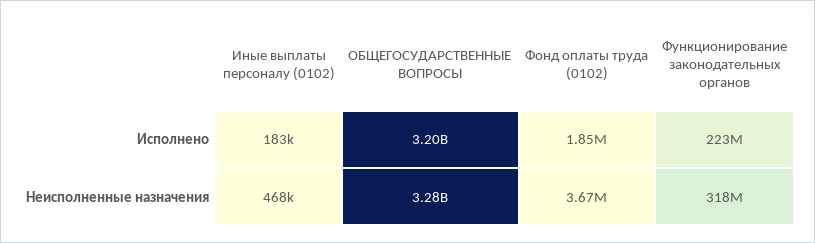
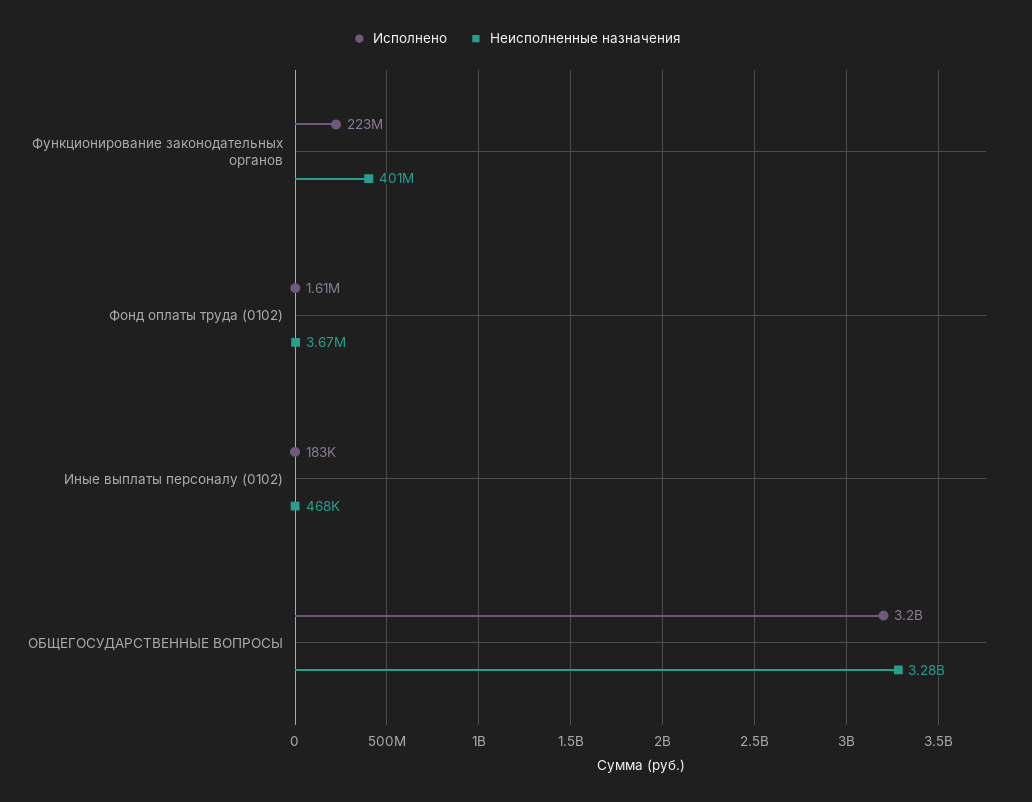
  {
    "Исполнено": {
      "Иные выплаты персоналу (0102)": 183000,
      "ОБЩЕГОСУДАРСТВЕННЫЕ ВОПРОСЫ": 3200000000,
-     "Фонд оплаты труда (0102)": 1850000,
+     "Фонд оплаты труда (0102)": 1610000,
      "Функционирование законодательных органов": 223000000
    },
    "Неисполненные назначения": {
      "Иные выплаты персоналу (0102)": 468000,
      "ОБЩЕГОСУДАРСТВЕННЫЕ ВОПРОСЫ": 3280000000,
      "Фонд оплаты труда (0102)": 3670000,
-     "Функционирование законодательных органов": 318000000
+     "Функционирование законодательных органов": 401000000
    }
  }

